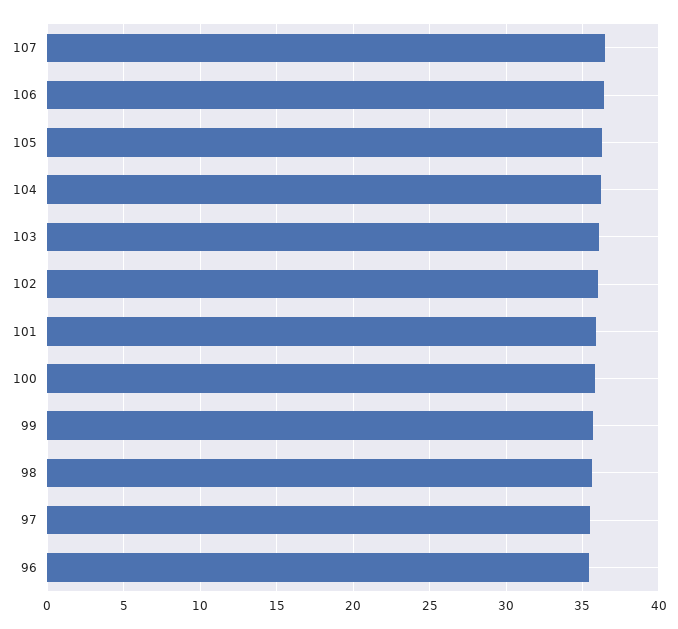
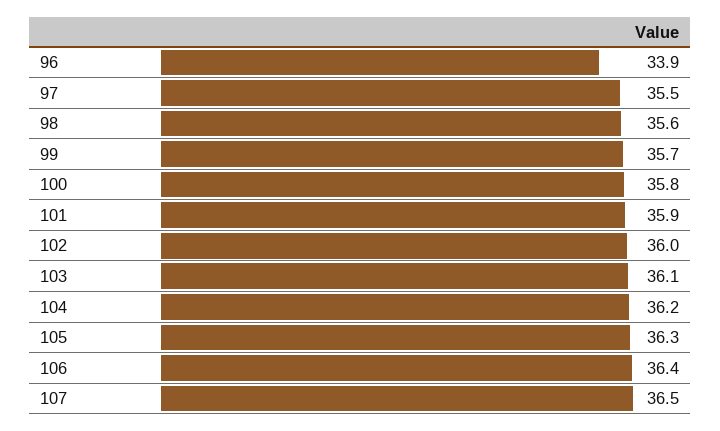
  {
    "107": 36.5,
    "106": 36.4,
    "105": 36.3,
    "104": 36.2,
    "103": 36.1,
    "102": 36,
    "101": 35.9,
    "100": 35.8,
    "99": 35.7,
    "98": 35.6,
    "97": 35.5,
-   "96": 35.5
+   "96": 33.9
  }

